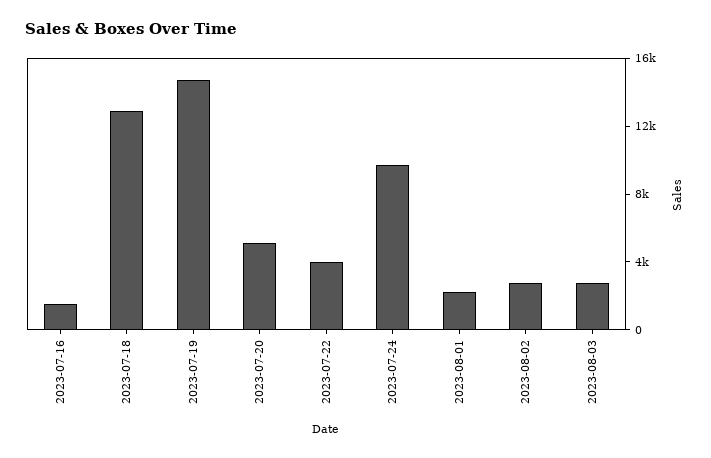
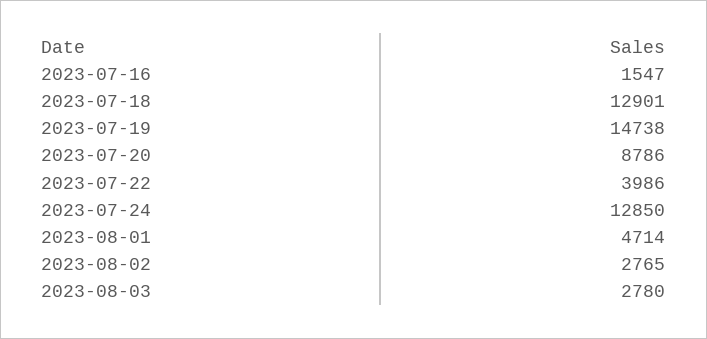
  {
    "2023-07-16": 1547,
    "2023-07-18": 12901,
    "2023-07-19": 14738,
-   "2023-07-20": 5000,
+   "2023-07-20": 8786,
    "2023-07-22": 3986,
-   "2023-07-24": 10000,
+   "2023-07-24": 12850,
-   "2023-08-01": 2000,
+   "2023-08-01": 4714,
    "2023-08-02": 2765,
    "2023-08-03": 2780
  }

